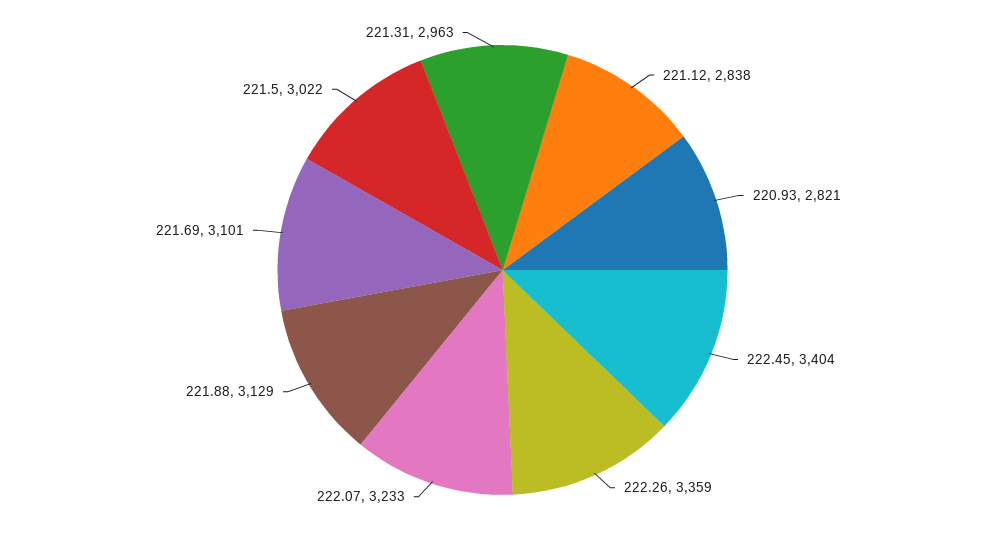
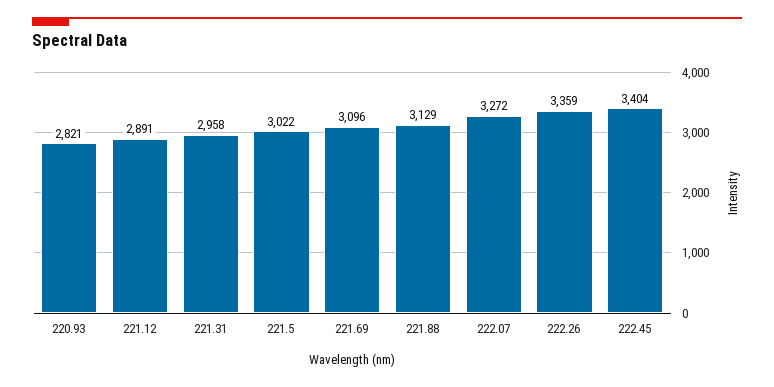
  {
-   "221.12": 2838,
+   "221.12": 2891,
    "220.93": 2821,
    "222.45": 3404,
    "222.26": 3359,
-   "222.07": 3233,
+   "222.07": 3272,
    "221.88": 3129,
-   "221.69": 3101,
+   "221.69": 3096,
    "221.5": 3022,
-   "221.31": 2963
+   "221.31": 2958
  }

